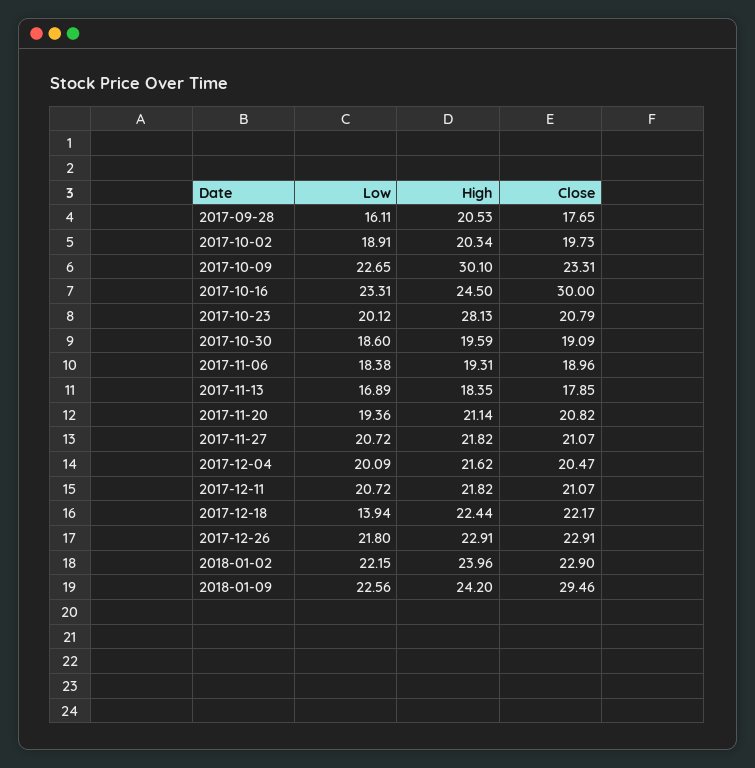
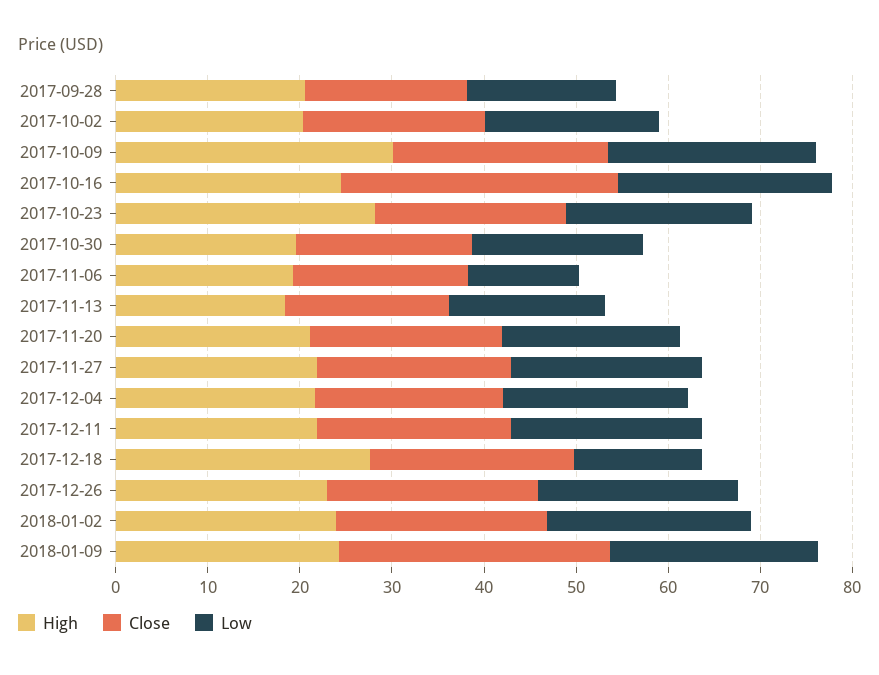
  {
    "Low": {
      "2017-09-28": 16.11,
      "2017-10-02": 18.91,
      "2017-10-09": 22.65,
      "2017-10-16": 23.31,
      "2017-10-23": 20.12,
      "2017-10-30": 18.6,
-     "2017-11-06": 18.38,
+     "2017-11-06": 12,
      "2017-11-13": 16.89,
      "2017-11-20": 19.36,
      "2017-11-27": 20.72,
      "2017-12-04": 20.09,
      "2017-12-11": 20.72,
      "2017-12-18": 13.94,
      "2017-12-26": 21.8,
      "2018-01-02": 22.15,
      "2018-01-09": 22.56
    },
    "High": {
      "2017-09-28": 20.53,
      "2017-10-02": 20.34,
      "2017-10-09": 30.1,
      "2017-10-16": 24.5,
      "2017-10-23": 28.13,
      "2017-10-30": 19.59,
      "2017-11-06": 19.31,
      "2017-11-13": 18.35,
      "2017-11-20": 21.14,
      "2017-11-27": 21.82,
      "2017-12-04": 21.62,
      "2017-12-11": 21.82,
-     "2017-12-18": 22.44,
+     "2017-12-18": 28,
      "2017-12-26": 22.91,
      "2018-01-02": 23.96,
      "2018-01-09": 24.2
    },
    "Close": {
      "2017-09-28": 17.65,
      "2017-10-02": 19.73,
      "2017-10-09": 23.31,
      "2017-10-16": 30,
      "2017-10-23": 20.79,
      "2017-10-30": 19.09,
      "2017-11-06": 18.96,
      "2017-11-13": 17.85,
      "2017-11-20": 20.82,
      "2017-11-27": 21.07,
      "2017-12-04": 20.47,
      "2017-12-11": 21.07,
      "2017-12-18": 22.17,
      "2017-12-26": 22.91,
      "2018-01-02": 22.9,
      "2018-01-09": 29.46
    }
  }

